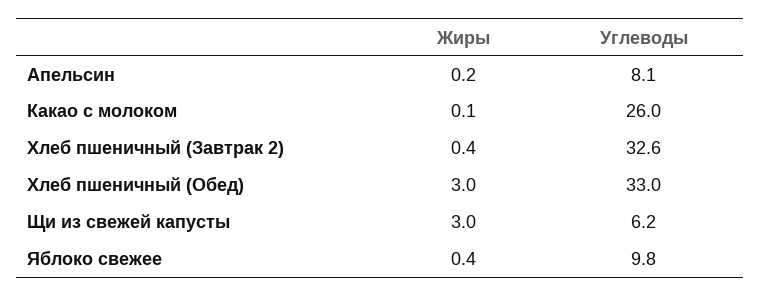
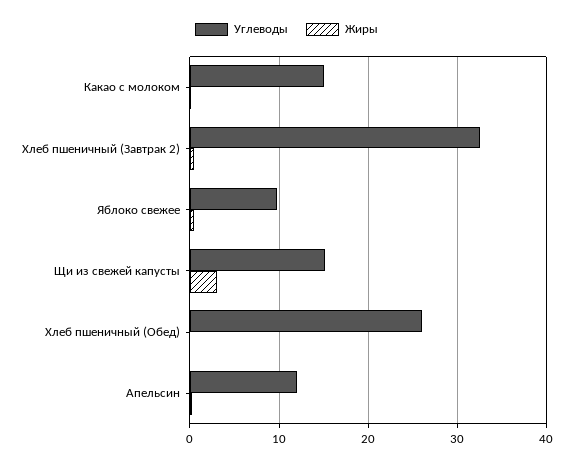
  {
    "Жиры": {
      "Апельсин": 0.2,
      "Какао с молоком": 0.1,
      "Хлеб пшеничный (Завтрак 2)": 0.4,
-     "Хлеб пшеничный (Обед)": 3,
+     "Хлеб пшеничный (Обед)": 0,
      "Щи из свежей капусты": 3,
      "Яблоко свежее": 0.4
    },
    "Углеводы": {
-     "Апельсин": 8.1,
+     "Апельсин": 12,
-     "Какао с молоком": 26,
+     "Какао с молоком": 15,
      "Хлеб пшеничный (Завтрак 2)": 32.6,
-     "Хлеб пшеничный (Обед)": 33,
+     "Хлеб пшеничный (Обед)": 26,
-     "Щи из свежей капусты": 6.2,
+     "Щи из свежей капусты": 15,
      "Яблоко свежее": 9.8
    }
  }

